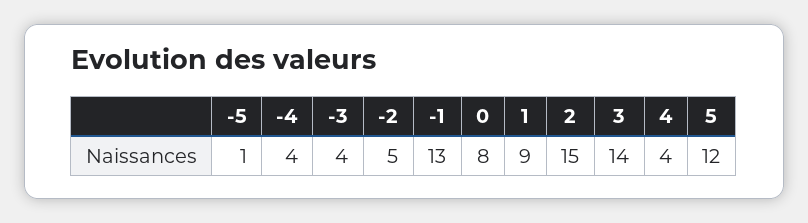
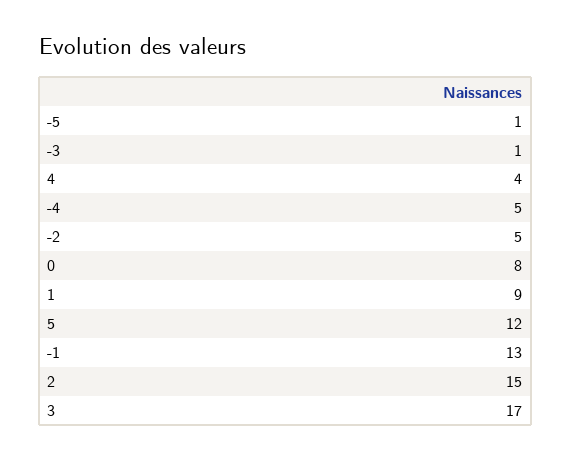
  {
    "-5": 1,
-   "-4": 4,
+   "-4": 5,
-   "-3": 4,
+   "-3": 1,
    "-2": 5,
    "-1": 13,
    "0": 8,
    "1": 9,
    "2": 15,
-   "3": 14,
+   "3": 17,
    "4": 4,
    "5": 12
  }

